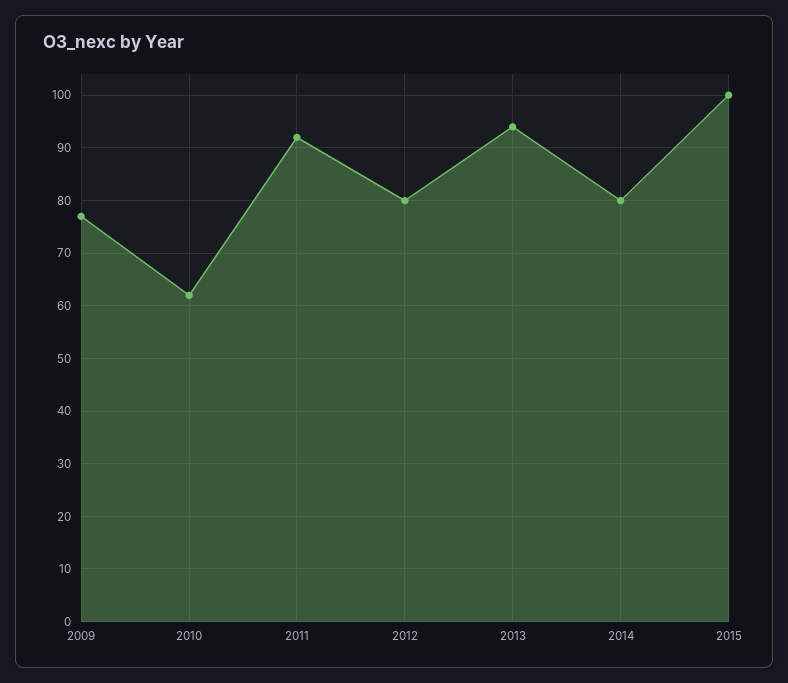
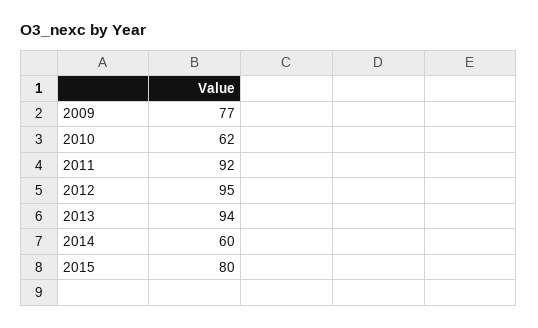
  {
    "2009": 77,
    "2010": 62,
    "2011": 92,
-   "2012": 80,
+   "2012": 95,
    "2013": 94,
-   "2014": 80,
+   "2014": 60,
-   "2015": 100
+   "2015": 80
  }

